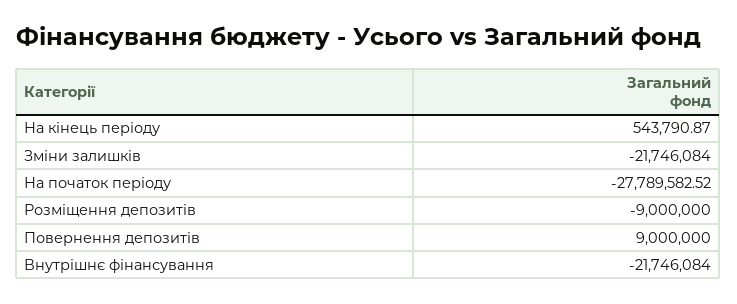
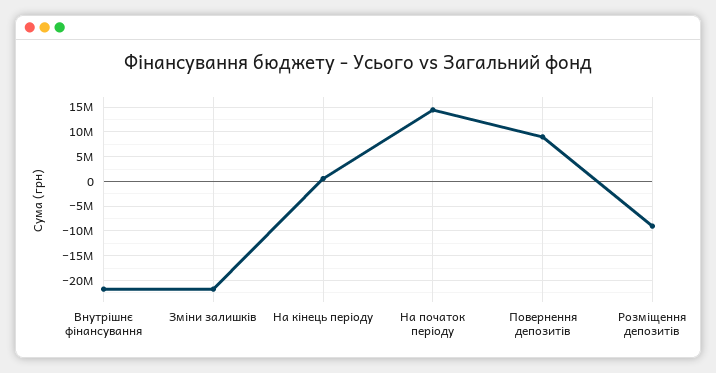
  {
    "На кінець періоду": 543790.87,
    "Зміни залишків": -21746084,
-   "На початок періоду": -27789582.52,
+   "На початок періоду": 15000000,
    "Розміщення депозитів": -9000000,
    "Повернення депозитів": 9000000,
    "Внутрішнє фінансування": -21746084
  }

